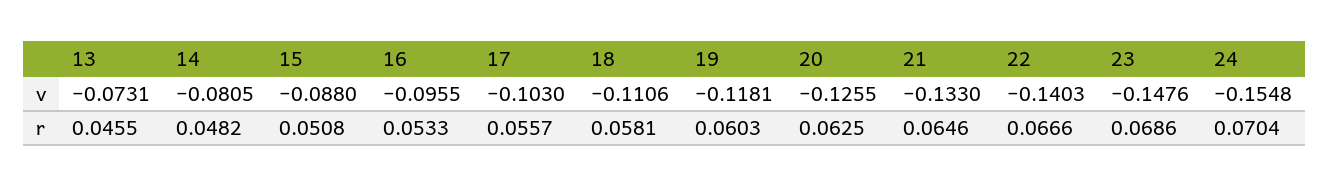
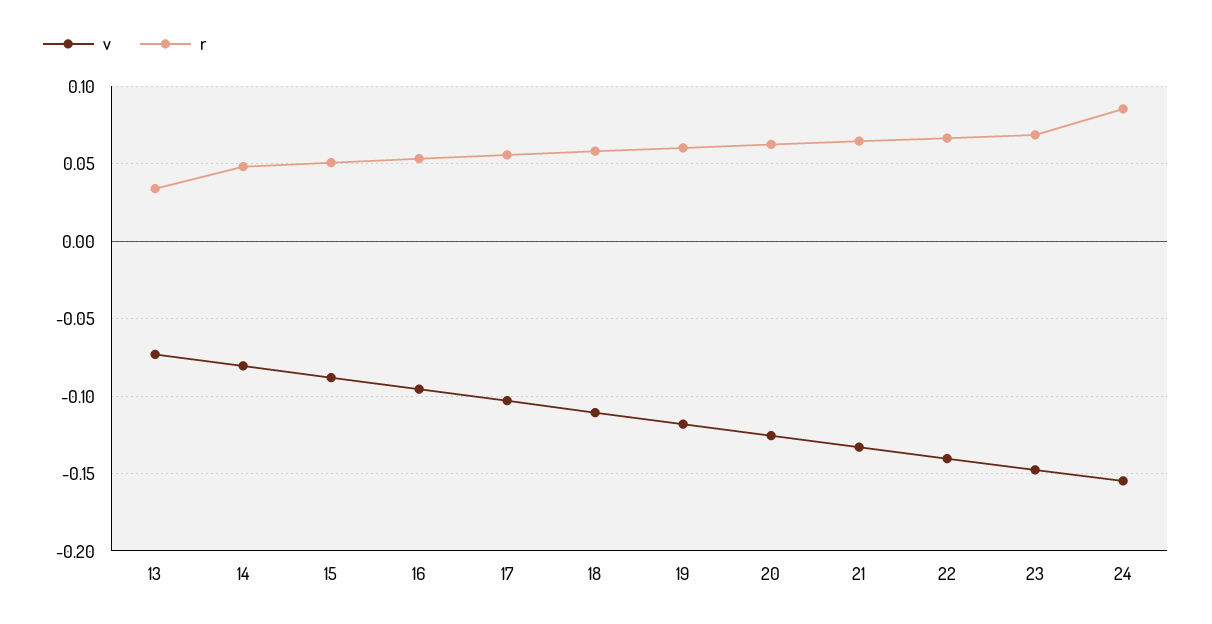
  {
    "v": {
      "13": -0.0731,
      "14": -0.0805,
      "15": -0.088,
      "16": -0.0955,
      "17": -0.103,
      "18": -0.1106,
      "19": -0.1181,
      "20": -0.1255,
      "21": -0.133,
      "22": -0.1403,
      "23": -0.1476,
      "24": -0.1548
    },
    "r": {
-     "13": 0.0455,
+     "13": 0.035,
      "14": 0.0482,
      "15": 0.0508,
      "16": 0.0533,
      "17": 0.0557,
      "18": 0.0581,
      "19": 0.0603,
      "20": 0.0625,
      "21": 0.0646,
      "22": 0.0666,
      "23": 0.0686,
-     "24": 0.0704
+     "24": 0.085
    }
  }

